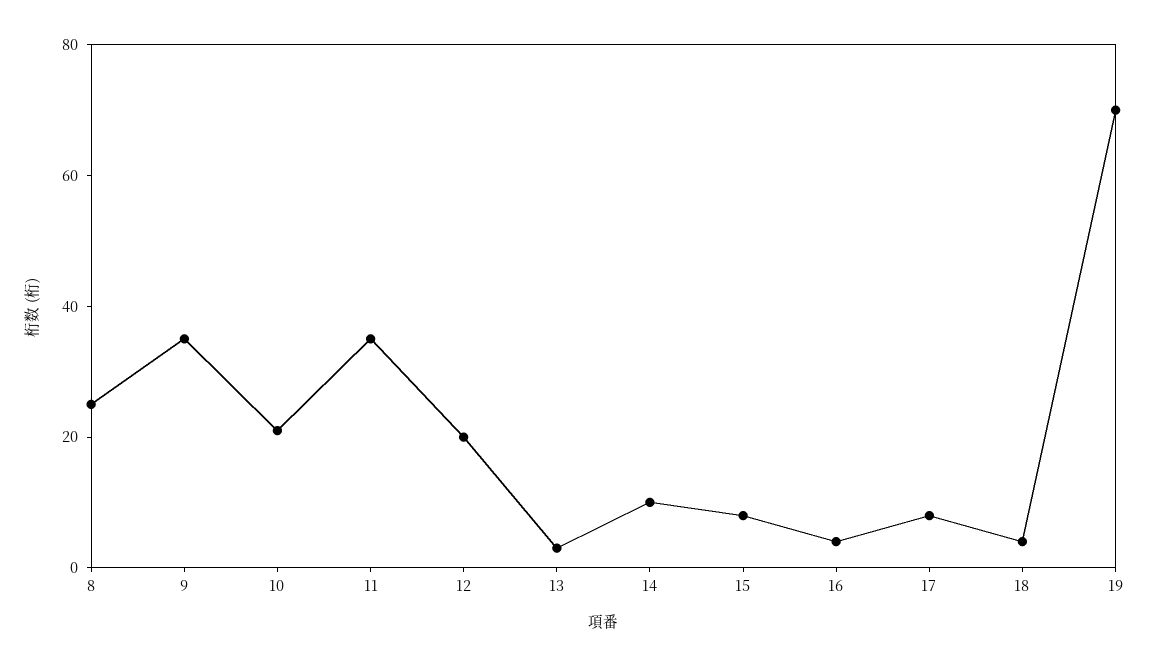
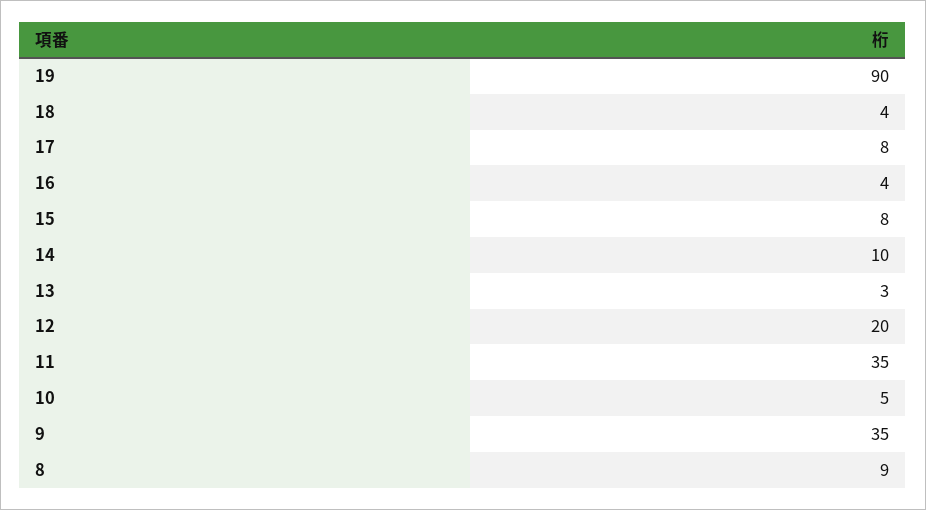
  {
-   "8": 25,
+   "8": 9,
    "9": 35,
-   "10": 20,
+   "10": 5,
    "11": 35,
    "12": 20,
    "13": 3,
    "14": 10,
    "15": 8,
    "16": 4,
    "17": 8,
    "18": 4,
-   "19": 70
+   "19": 90
  }

